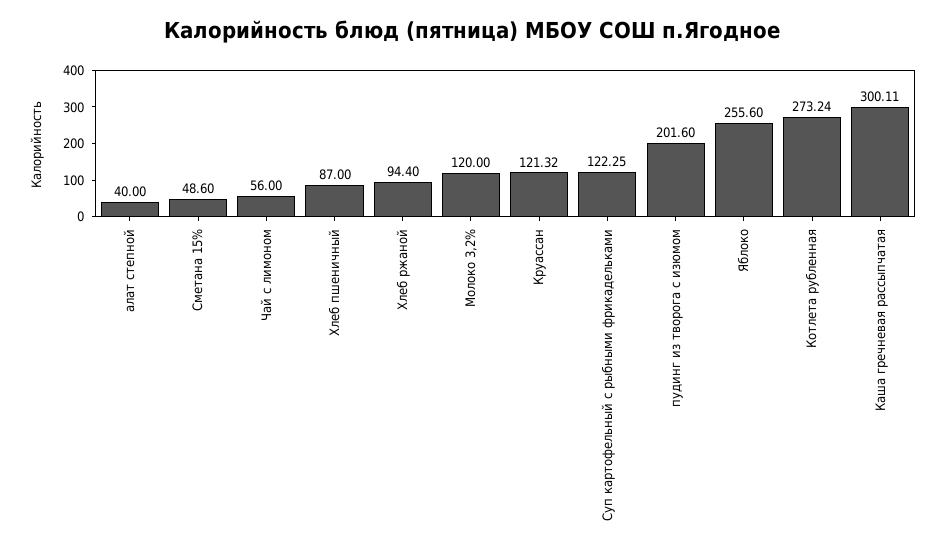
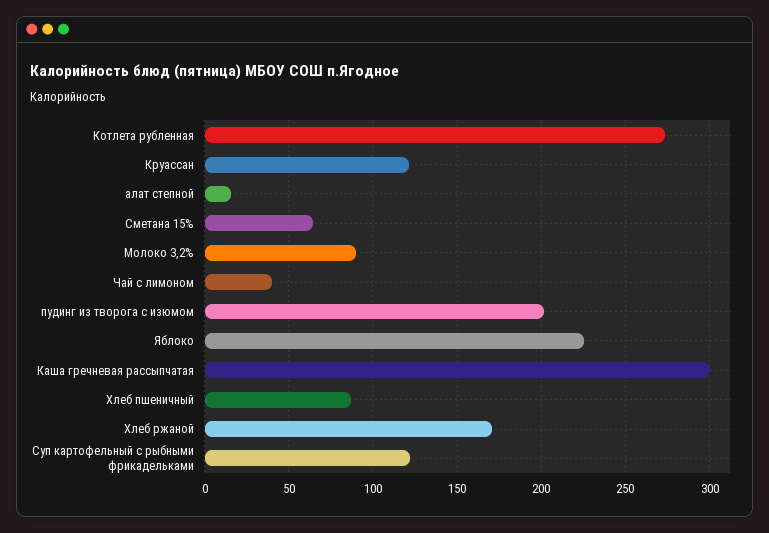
  {
-   "алат степной": 40,
+   "алат степной": 15,
-   "Сметана 15%": 48.6,
+   "Сметана 15%": 65,
-   "Чай с лимоном": 56,
+   "Чай с лимоном": 40,
    "Хлеб пшеничный": 87,
-   "Хлеб ржаной": 94.4,
+   "Хлеб ржаной": 170,
-   "Молоко 3,2%": 120,
+   "Молоко 3,2%": 90,
    "Круассан": 121.32,
    "Суп картофельный с рыбными фрикадельками": 122.25,
    "пудинг из творога с изюмом": 201.6,
-   "Яблоко": 255.6,
+   "Яблоко": 225,
    "Котлета рубленная": 273.24,
    "Каша гречневая рассыпчатая": 300.11
  }

